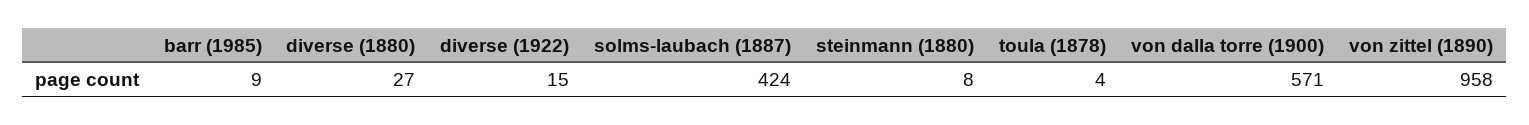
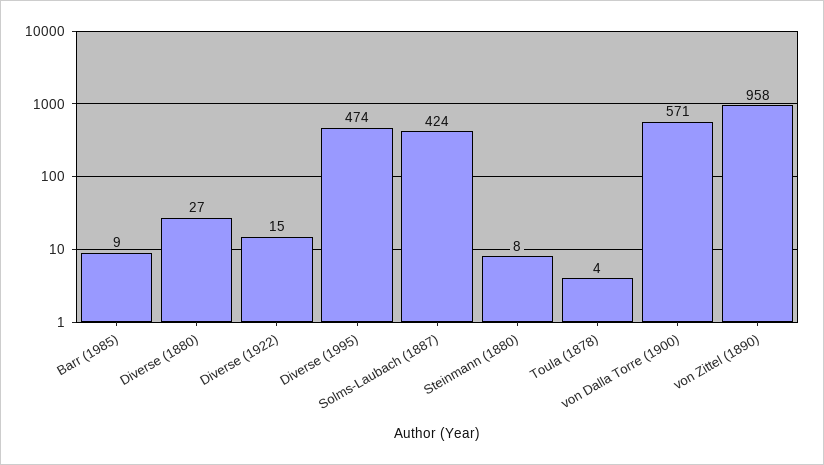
  {
    "barr (1985)": 9,
    "diverse (1880)": 27,
    "diverse (1922)": 15,
    "solms-laubach (1887)": 424,
    "steinmann (1880)": 8,
    "toula (1878)": 4,
    "von dalla torre (1900)": 571,
-   "von zittel (1890)": 958
+   "von zittel (1890)": 958,
+   "Diverse (1995)": 474
  }

